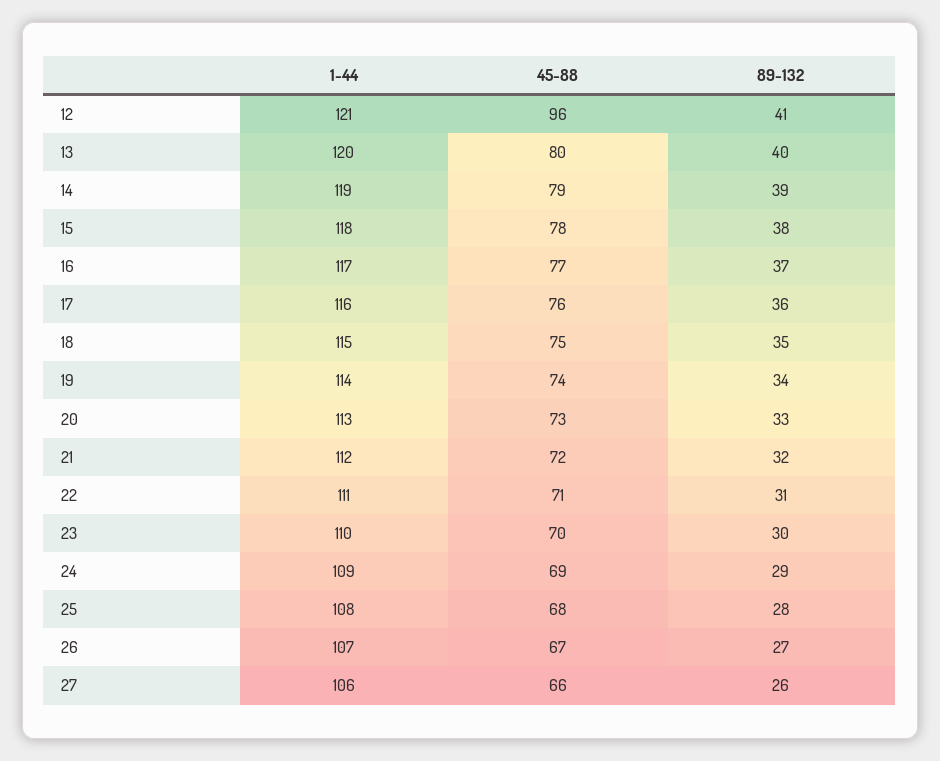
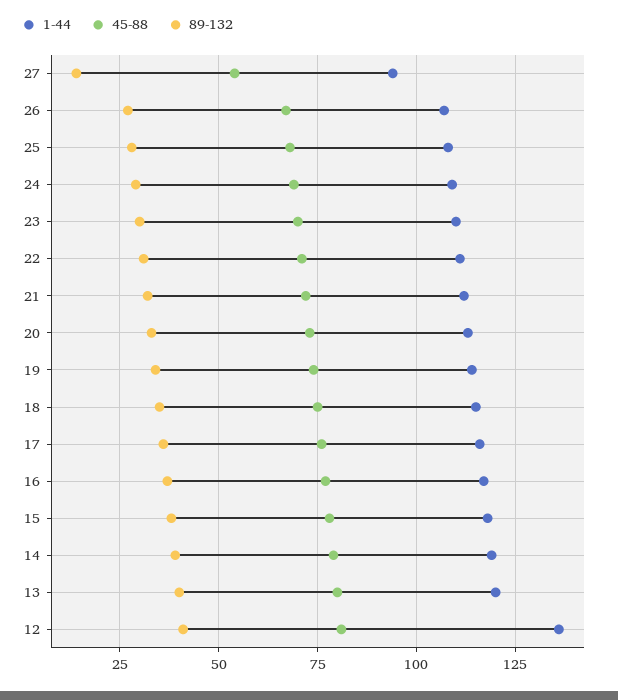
  {
    "1-44": {
-     "12": 121,
+     "12": 135,
      "13": 120,
      "14": 119,
      "15": 118,
      "16": 117,
      "17": 116,
      "18": 115,
      "19": 114,
      "20": 113,
      "21": 112,
      "22": 111,
      "23": 110,
      "24": 109,
      "25": 108,
      "26": 107,
-     "27": 106
+     "27": 95
    },
    "45-88": {
-     "12": 96,
+     "12": 80,
      "13": 80,
      "14": 79,
      "15": 78,
      "16": 77,
      "17": 76,
      "18": 75,
      "19": 74,
      "20": 73,
      "21": 72,
      "22": 71,
      "23": 70,
      "24": 69,
      "25": 68,
      "26": 67,
-     "27": 66
+     "27": 55
    },
    "89-132": {
      "12": 41,
      "13": 40,
      "14": 39,
      "15": 38,
      "16": 37,
      "17": 36,
      "18": 35,
      "19": 34,
      "20": 33,
      "21": 32,
      "22": 31,
      "23": 30,
      "24": 29,
      "25": 28,
      "26": 27,
-     "27": 26
+     "27": 15
    }
  }

